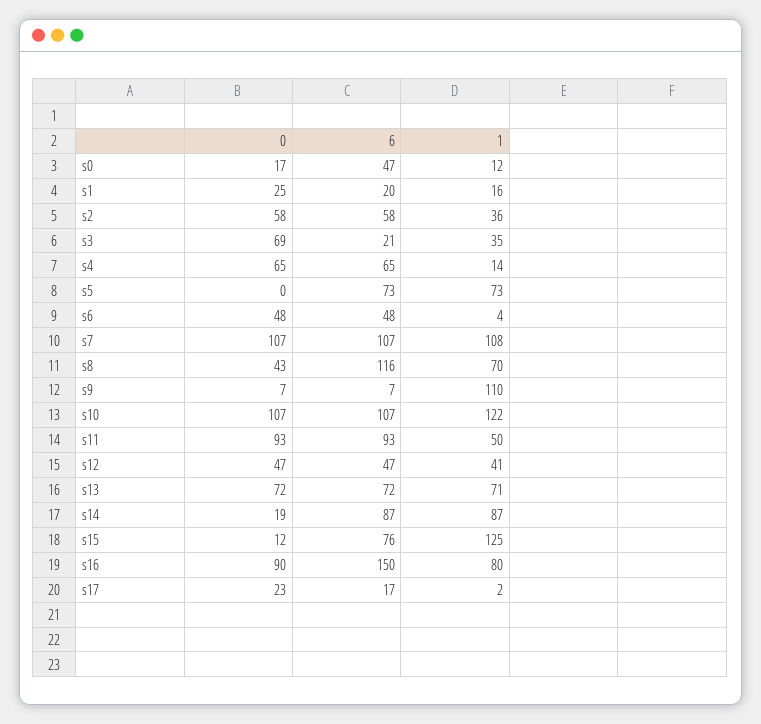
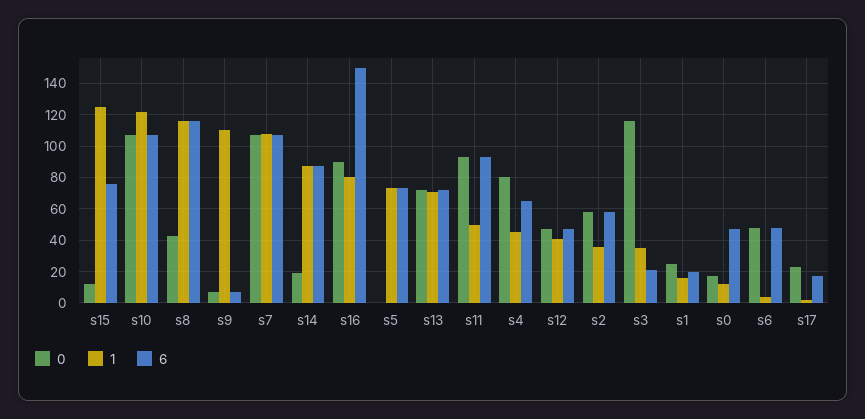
  {
    "0": {
      "s0": 17,
      "s1": 25,
      "s2": 58,
-     "s3": 69,
+     "s3": 115,
-     "s4": 65,
+     "s4": 80,
      "s5": 0,
      "s6": 48,
      "s7": 107,
      "s8": 43,
      "s9": 7,
      "s10": 107,
      "s11": 93,
      "s12": 47,
      "s13": 72,
      "s14": 19,
      "s15": 12,
      "s16": 90,
      "s17": 23
    },
    "6": {
      "s0": 47,
      "s1": 20,
      "s2": 58,
      "s3": 21,
      "s4": 65,
      "s5": 73,
      "s6": 48,
      "s7": 107,
      "s8": 116,
      "s9": 7,
      "s10": 107,
      "s11": 93,
      "s12": 47,
      "s13": 72,
      "s14": 87,
      "s15": 76,
      "s16": 150,
      "s17": 17
    },
    "1": {
      "s0": 12,
      "s1": 16,
      "s2": 36,
      "s3": 35,
-     "s4": 14,
+     "s4": 45,
      "s5": 73,
      "s6": 4,
      "s7": 108,
-     "s8": 70,
+     "s8": 115,
      "s9": 110,
      "s10": 122,
      "s11": 50,
      "s12": 41,
      "s13": 71,
      "s14": 87,
      "s15": 125,
      "s16": 80,
      "s17": 2
    }
  }

